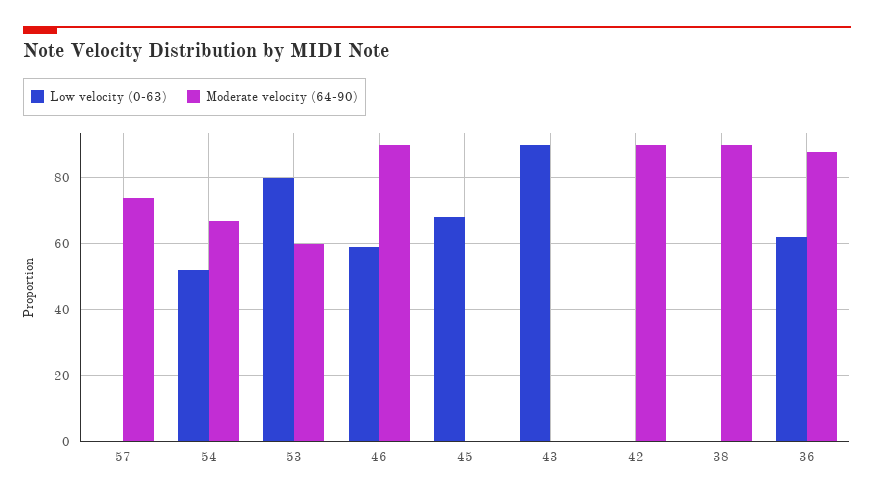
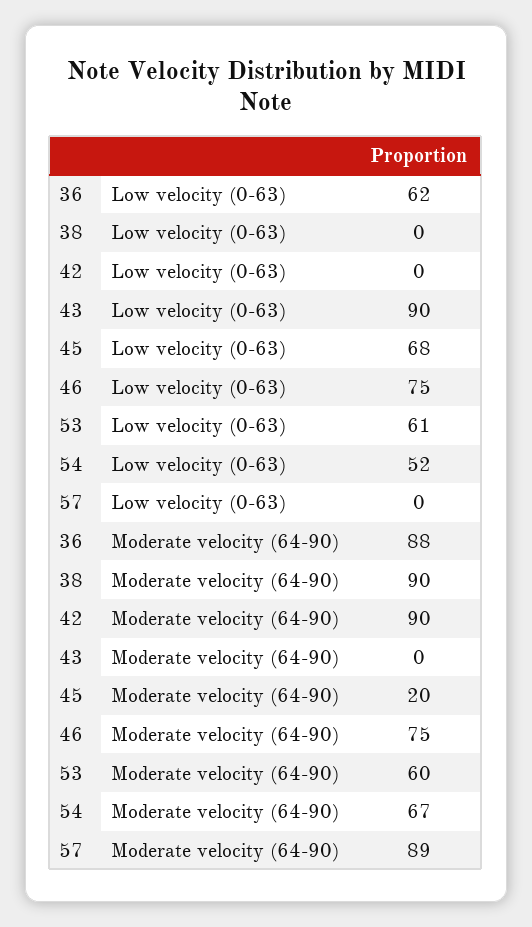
  {
    "Low velocity (0-63)": {
      "57": 0,
      "54": 52,
-     "53": 80,
+     "53": 61,
-     "46": 60,
+     "46": 75,
      "45": 68,
      "43": 90,
      "42": 0,
      "38": 0,
      "36": 62
    },
    "Moderate velocity (64-90)": {
-     "57": 75,
+     "57": 89,
      "54": 67,
      "53": 60,
-     "46": 90,
+     "46": 75,
-     "45": 0,
+     "45": 20,
      "43": 0,
      "42": 90,
      "38": 90,
      "36": 88
    }
  }

